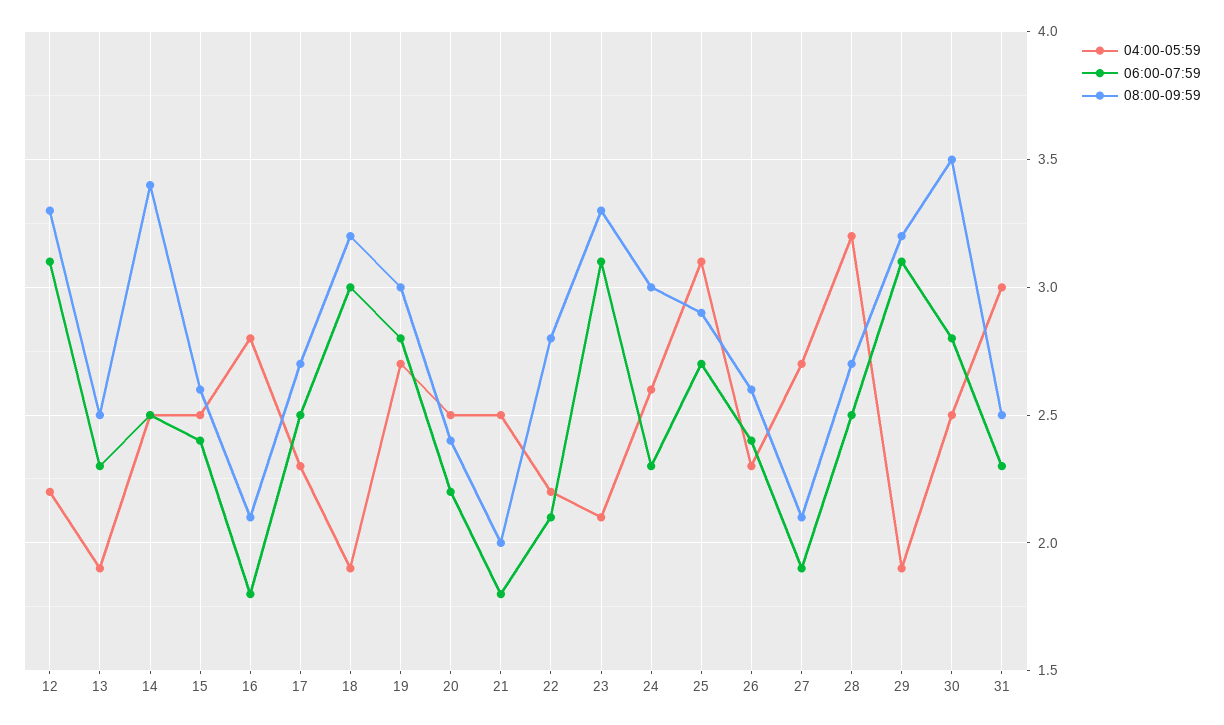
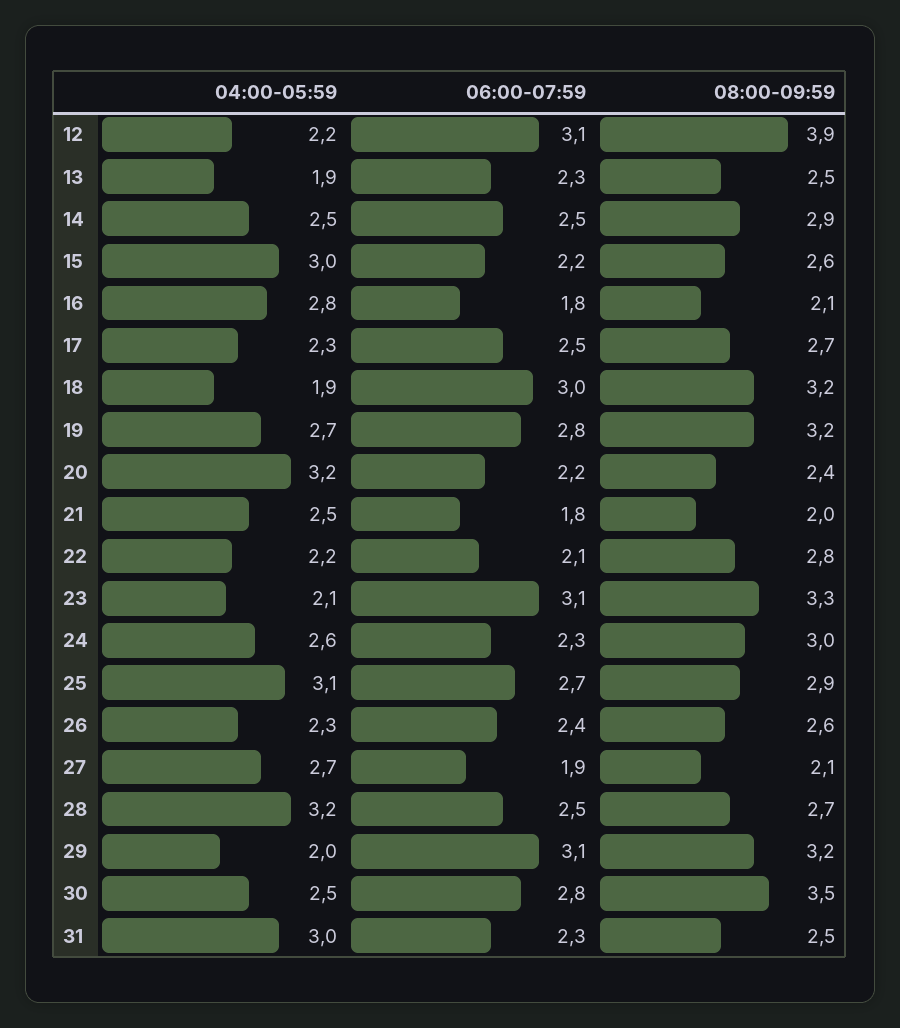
  {
    "04:00-05:59": {
      "12": 2.2,
      "13": 1.9,
      "14": 2.5,
-     "15": 2.5,
+     "15": 3,
      "16": 2.8,
      "17": 2.3,
      "18": 1.9,
      "19": 2.7,
-     "20": 2.5,
+     "20": 3.2,
      "21": 2.5,
      "22": 2.2,
      "23": 2.1,
      "24": 2.6,
      "25": 3.1,
      "26": 2.3,
      "27": 2.7,
      "28": 3.2,
-     "29": 1.9,
+     "29": 2,
      "30": 2.5,
      "31": 3
    },
    "06:00-07:59": {
      "12": 3.1,
      "13": 2.3,
      "14": 2.5,
-     "15": 2.4,
+     "15": 2.2,
      "16": 1.8,
      "17": 2.5,
      "18": 3,
      "19": 2.8,
      "20": 2.2,
      "21": 1.8,
      "22": 2.1,
      "23": 3.1,
      "24": 2.3,
      "25": 2.7,
      "26": 2.4,
      "27": 1.9,
      "28": 2.5,
      "29": 3.1,
      "30": 2.8,
      "31": 2.3
    },
    "08:00-09:59": {
-     "12": 3.3,
+     "12": 3.9,
      "13": 2.5,
-     "14": 3.4,
+     "14": 2.9,
      "15": 2.6,
      "16": 2.1,
      "17": 2.7,
      "18": 3.2,
-     "19": 3,
+     "19": 3.2,
      "20": 2.4,
      "21": 2,
      "22": 2.8,
      "23": 3.3,
      "24": 3,
      "25": 2.9,
      "26": 2.6,
      "27": 2.1,
      "28": 2.7,
      "29": 3.2,
      "30": 3.5,
      "31": 2.5
    }
  }

